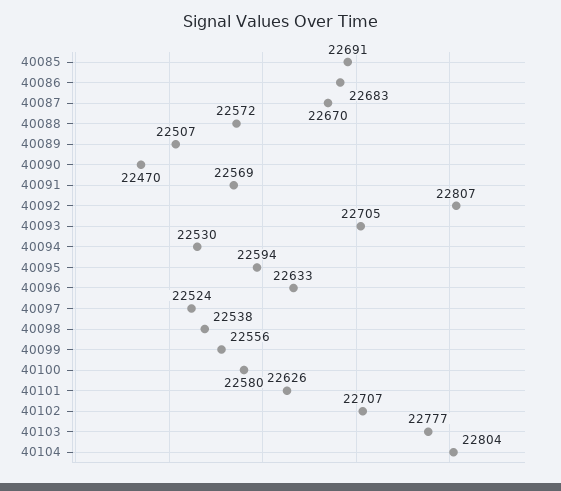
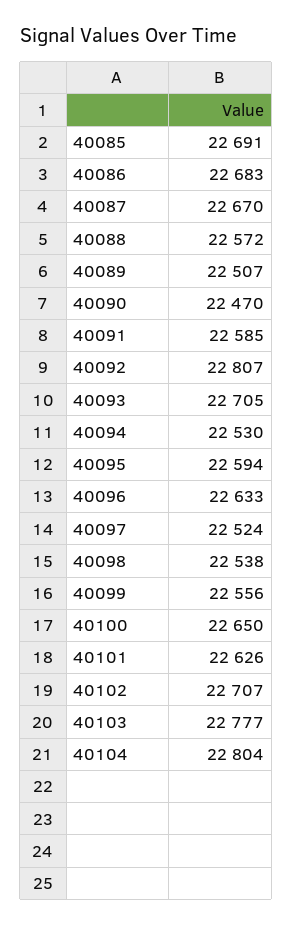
  {
    "40085": 22691,
    "40086": 22683,
    "40087": 22670,
    "40088": 22572,
    "40089": 22507,
    "40090": 22470,
-   "40091": 22569,
+   "40091": 22585,
    "40092": 22807,
    "40093": 22705,
    "40094": 22530,
    "40095": 22594,
    "40096": 22633,
    "40097": 22524,
    "40098": 22538,
    "40099": 22556,
-   "40100": 22580,
+   "40100": 22650,
    "40101": 22626,
    "40102": 22707,
    "40103": 22777,
    "40104": 22804
  }

